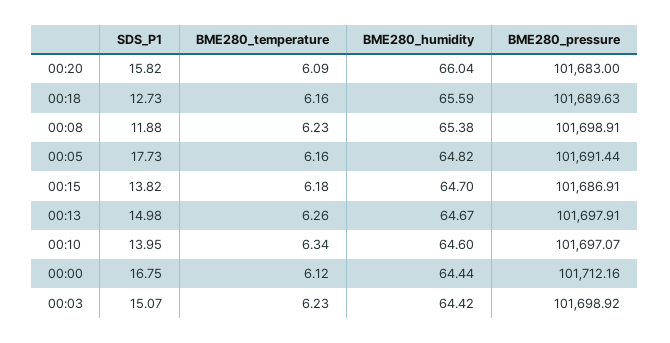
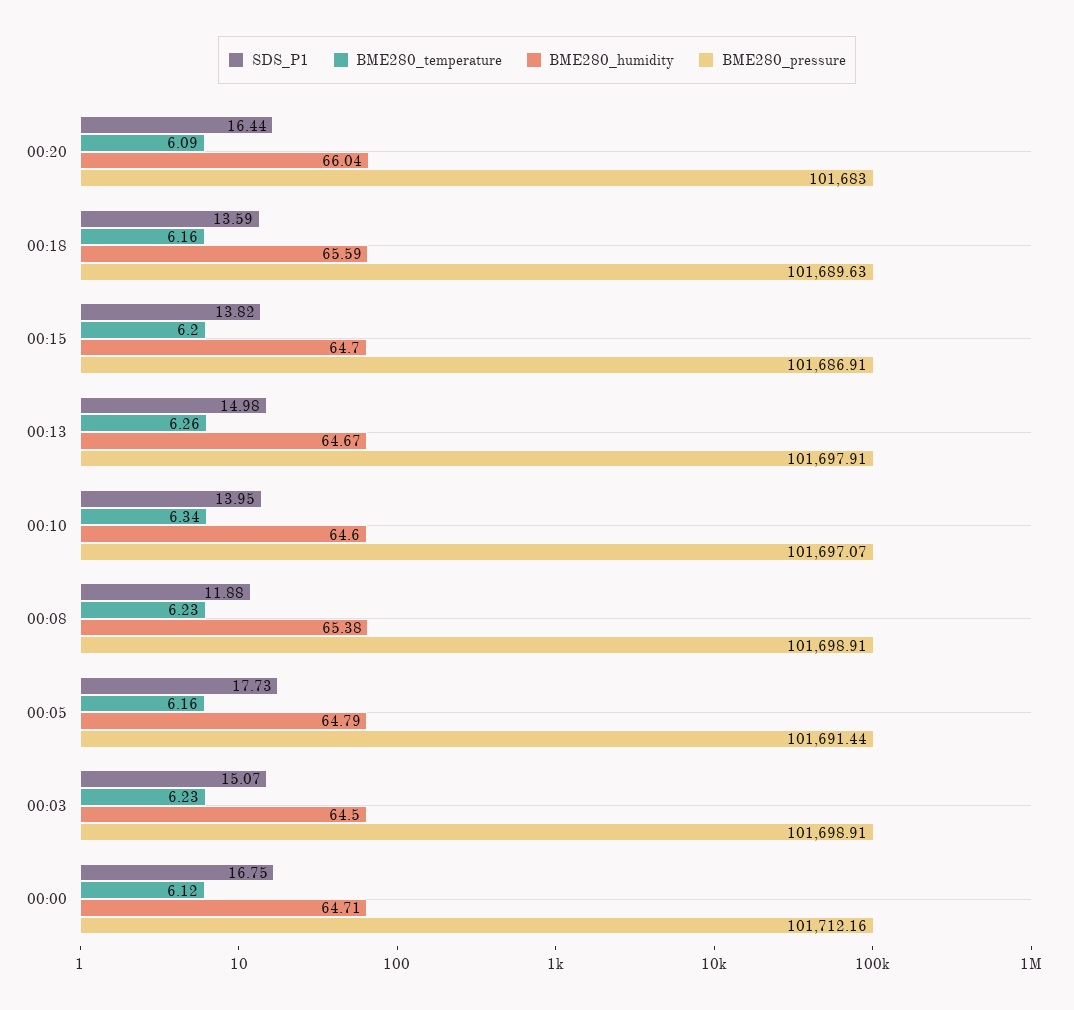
  {
    "SDS_P1": {
-     "00:20": 15.82,
+     "00:20": 16.44,
-     "00:18": 12.73,
+     "00:18": 13.59,
      "00:08": 11.88,
      "00:05": 17.73,
      "00:15": 13.82,
      "00:13": 14.98,
      "00:10": 13.95,
      "00:00": 16.75,
      "00:03": 15.07
    },
    "BME280_temperature": {
      "00:20": 6.09,
      "00:18": 6.16,
      "00:08": 6.23,
      "00:05": 6.16,
-     "00:15": 6.18,
+     "00:15": 6.2,
      "00:13": 6.26,
      "00:10": 6.34,
      "00:00": 6.12,
      "00:03": 6.23
    },
    "BME280_humidity": {
      "00:20": 66.04,
      "00:18": 65.59,
      "00:08": 65.38,
-     "00:05": 64.82,
+     "00:05": 64.79,
      "00:15": 64.7,
      "00:13": 64.67,
      "00:10": 64.6,
-     "00:00": 64.44,
+     "00:00": 64.71,
-     "00:03": 64.42
+     "00:03": 64.5
    },
    "BME280_pressure": {
      "00:20": 101683,
      "00:18": 101689.63,
      "00:08": 101698.91,
      "00:05": 101691.44,
      "00:15": 101686.91,
      "00:13": 101697.91,
      "00:10": 101697.07,
      "00:00": 101712.16,
-     "00:03": 101698.92
+     "00:03": 101698.91
    }
  }

